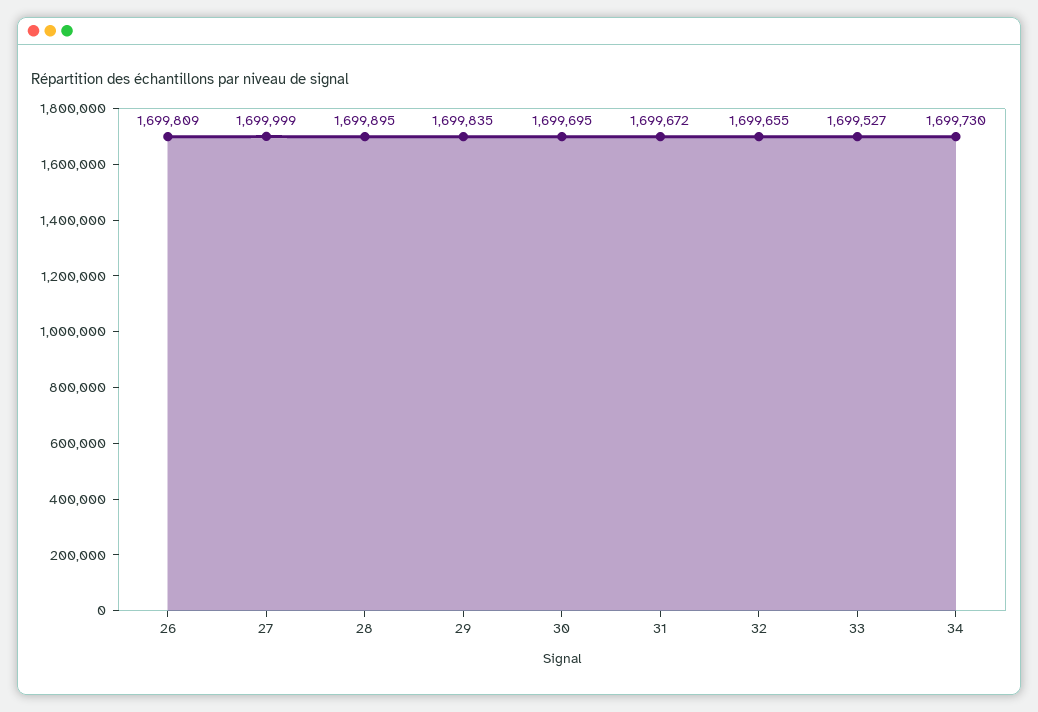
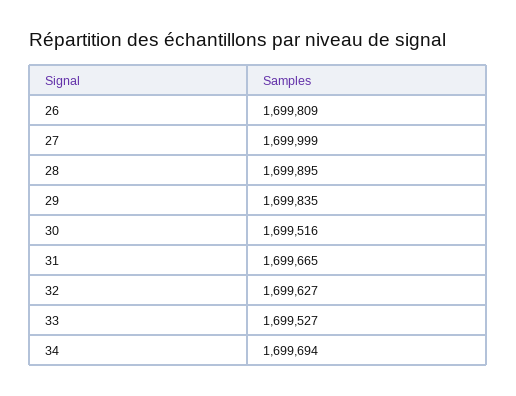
  {
    "26": 1699809,
    "27": 1699999,
    "28": 1699895,
    "29": 1699835,
-   "30": 1699695,
+   "30": 1699516,
-   "31": 1699672,
+   "31": 1699665,
-   "32": 1699655,
+   "32": 1699627,
    "33": 1699527,
-   "34": 1699730
+   "34": 1699694
  }

